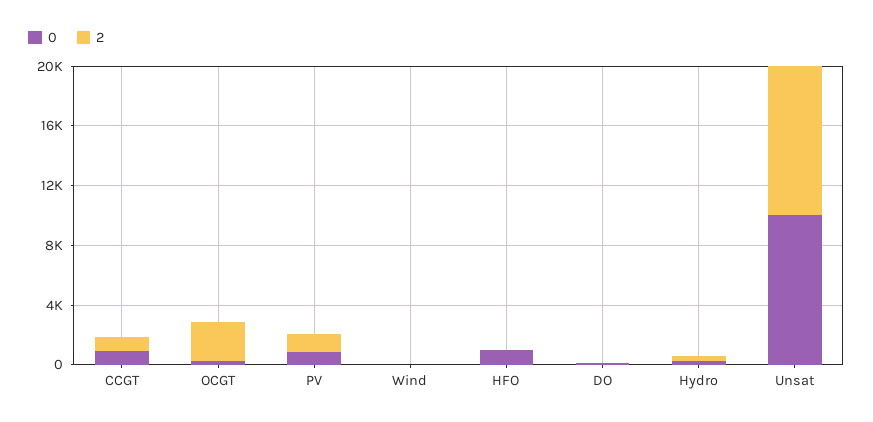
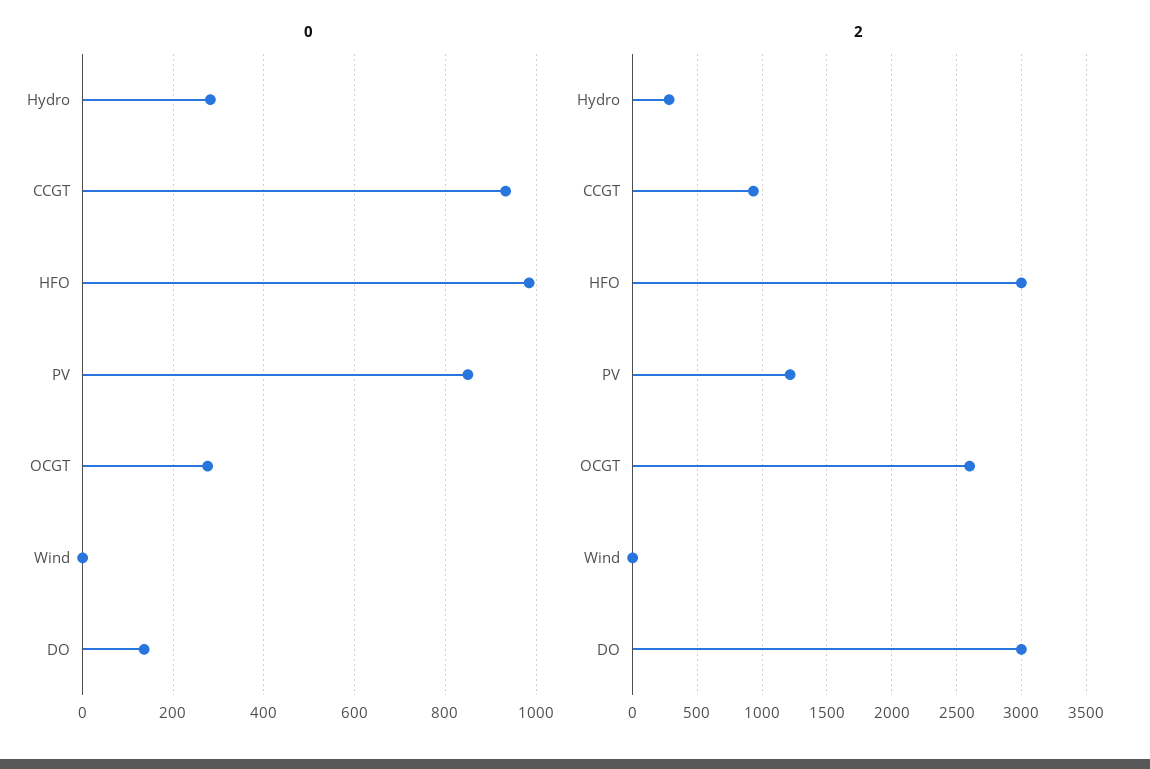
  {
    "0": {
      "CCGT": 940,
      "OCGT": 280,
      "PV": 860,
      "Wind": 0,
      "HFO": 980,
      "DO": 140,
-     "Hydro": 280,
+     "Hydro": 280
-     "Unsat": 10000
    },
    "2": {
      "CCGT": 950,
      "OCGT": 2600,
      "PV": 1200,
      "Wind": 0,
-     "HFO": 0,
+     "HFO": 3000,
-     "DO": 0,
+     "DO": 3000,
-     "Hydro": 300,
+     "Hydro": 300
-     "Unsat": 10000
    }
  }

